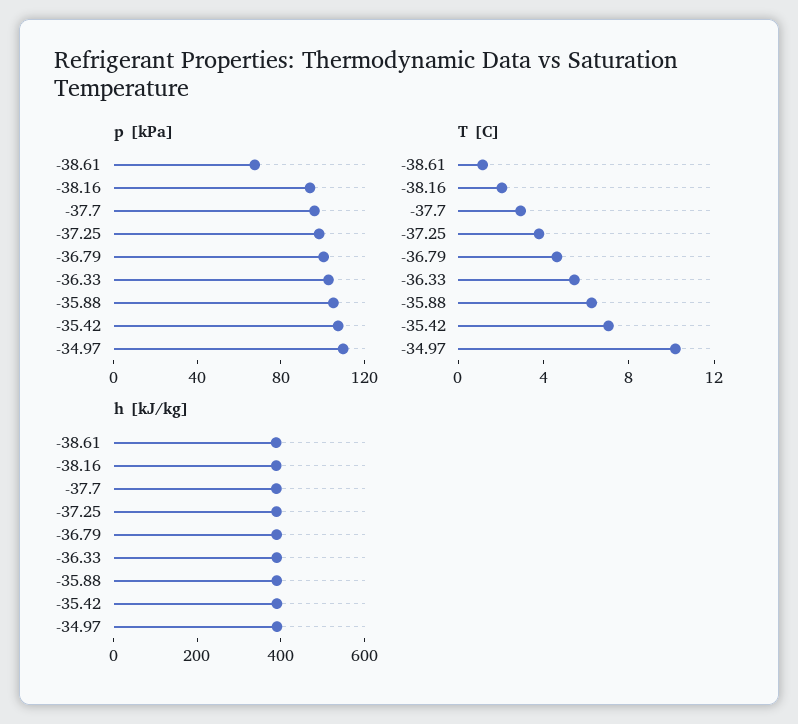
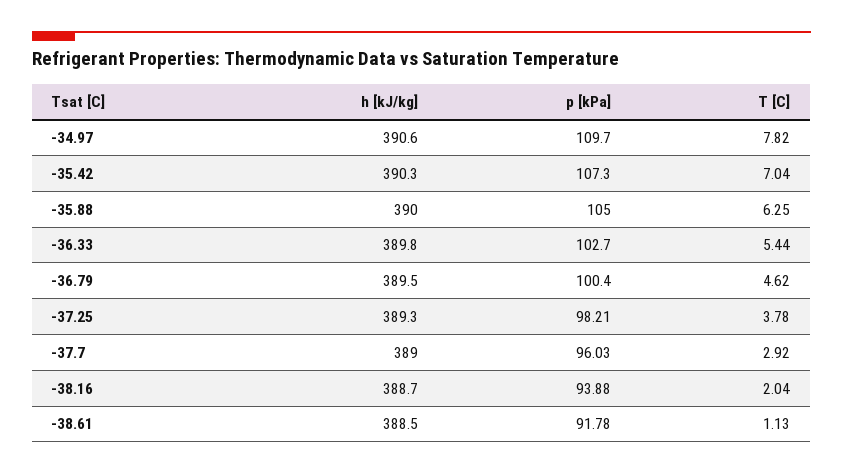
  {
    "p [kPa]": {
-     "-38.61": 70,
+     "-38.61": 91.78,
      "-38.16": 93.88,
      "-37.7": 96.03,
      "-37.25": 98.21,
      "-36.79": 100.4,
      "-36.33": 102.7,
      "-35.88": 105,
      "-35.42": 107.3,
      "-34.97": 109.7
    },
    "T [C]": {
      "-38.61": 1.13,
      "-38.16": 2.04,
      "-37.7": 2.92,
      "-37.25": 3.78,
      "-36.79": 4.62,
      "-36.33": 5.44,
      "-35.88": 6.25,
      "-35.42": 7.04,
-     "-34.97": 10
+     "-34.97": 7.82
    },
    "h [kJ/kg]": {
      "-38.61": 388.5,
      "-38.16": 388.7,
      "-37.7": 389,
      "-37.25": 389.3,
      "-36.79": 389.5,
      "-36.33": 389.8,
      "-35.88": 390,
      "-35.42": 390.3,
      "-34.97": 390.6
    }
  }

